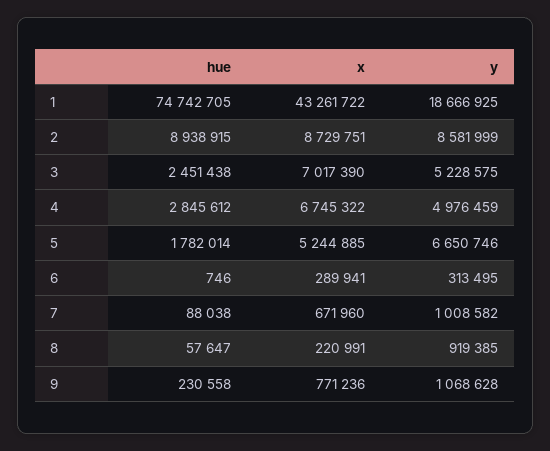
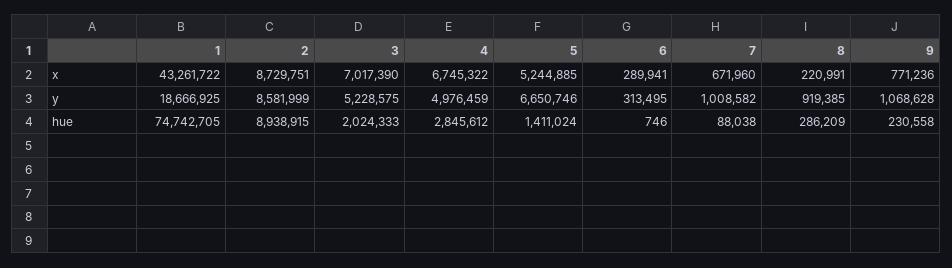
  {
    "hue": {
      "1": 74742705,
      "2": 8938915,
-     "3": 2451438,
+     "3": 2024333,
      "4": 2845612,
-     "5": 1782014,
+     "5": 1411024,
      "6": 746,
      "7": 88038,
-     "8": 57647,
+     "8": 286209,
      "9": 230558
    },
    "x": {
      "1": 43261722,
      "2": 8729751,
      "3": 7017390,
      "4": 6745322,
      "5": 5244885,
      "6": 289941,
      "7": 671960,
      "8": 220991,
      "9": 771236
    },
    "y": {
      "1": 18666925,
      "2": 8581999,
      "3": 5228575,
      "4": 4976459,
      "5": 6650746,
      "6": 313495,
      "7": 1008582,
      "8": 919385,
      "9": 1068628
    }
  }

